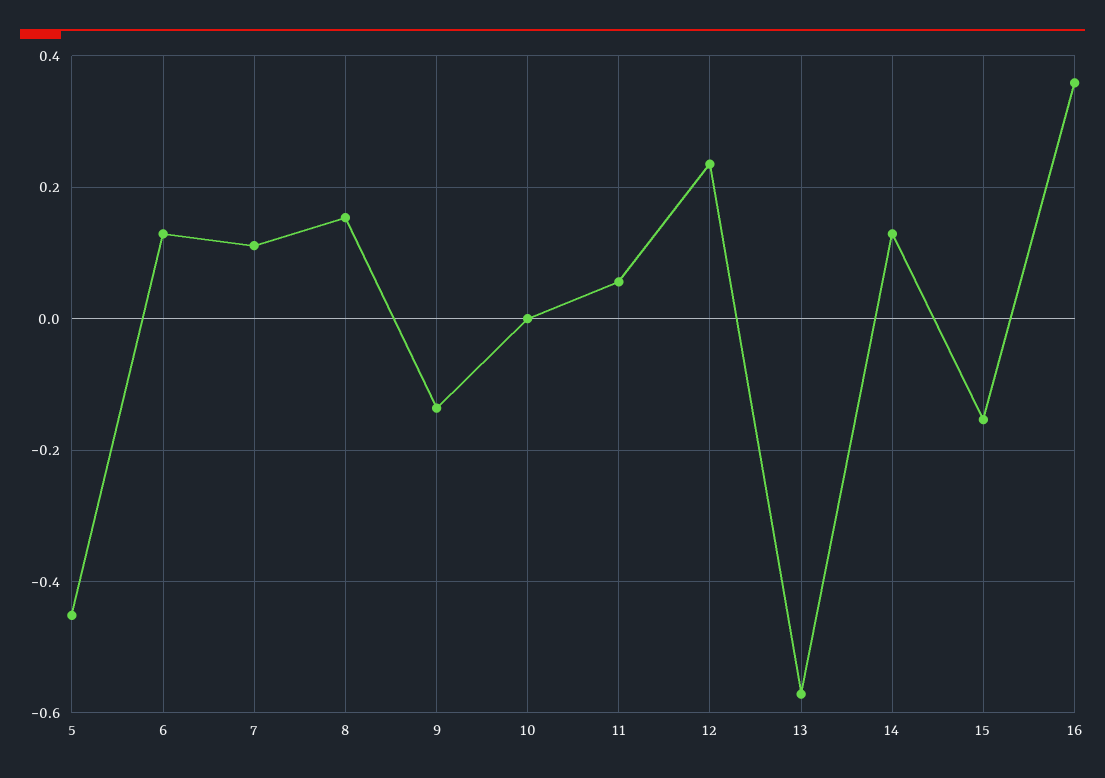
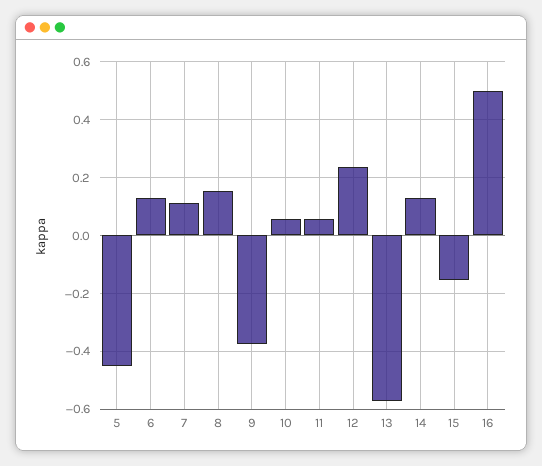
  {
    "5": -0.46,
    "6": 0.12,
    "7": 0.12,
    "8": 0.16,
-   "9": -0.14,
+   "9": -0.375,
-   "10": 0,
+   "10": 0.05,
    "11": 0.06,
    "12": 0.24,
    "13": -0.58,
    "14": 0.12,
    "15": -0.16,
-   "16": 0.36
+   "16": 0.5
  }

